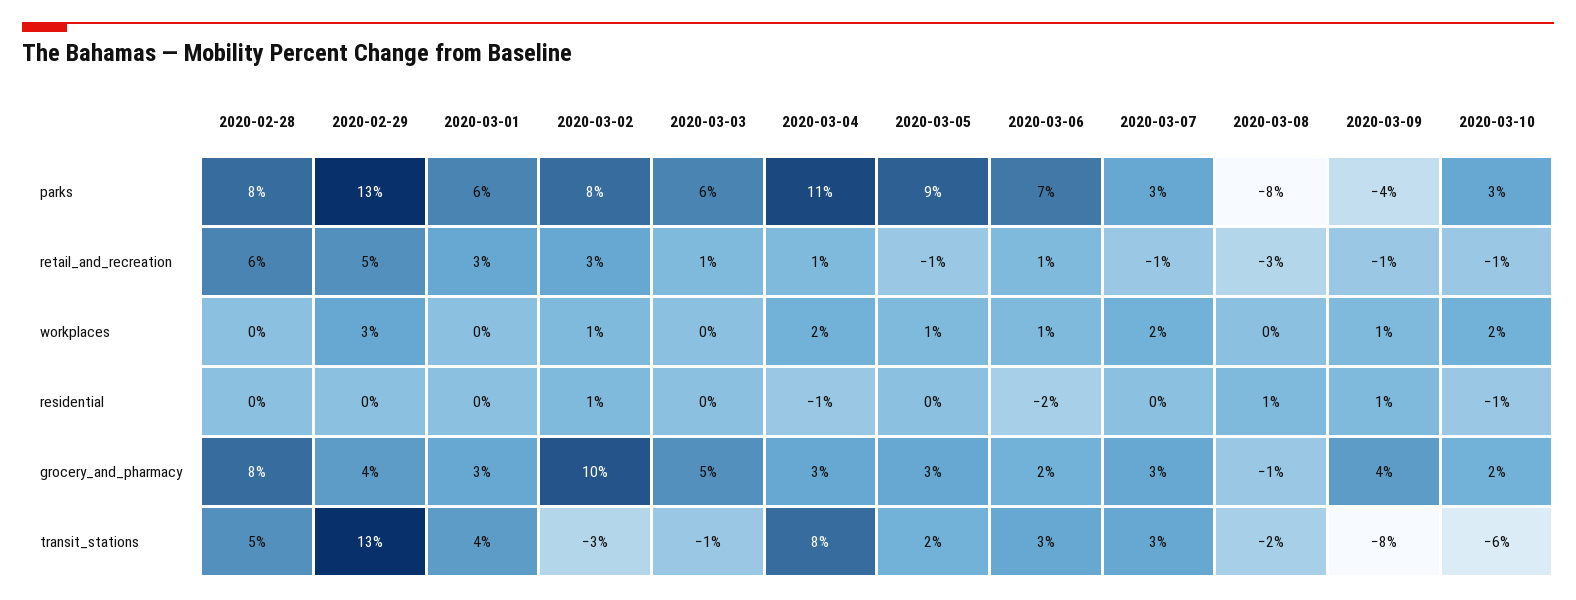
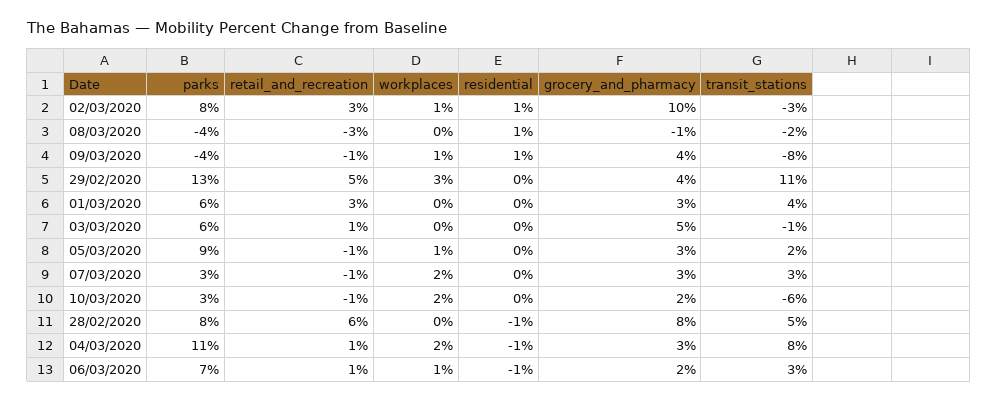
  {
    "2020-02-28": {
      "parks": 8,
      "retail_and_recreation": 6,
      "workplaces": 0,
-     "residential": 0,
+     "residential": -1,
      "grocery_and_pharmacy": 8,
      "transit_stations": 5
    },
    "2020-02-29": {
      "parks": 13,
      "retail_and_recreation": 5,
      "workplaces": 3,
      "residential": 0,
      "grocery_and_pharmacy": 4,
-     "transit_stations": 13
+     "transit_stations": 11
    },
    "2020-03-01": {
      "parks": 6,
      "retail_and_recreation": 3,
      "workplaces": 0,
      "residential": 0,
      "grocery_and_pharmacy": 3,
      "transit_stations": 4
    },
    "2020-03-02": {
      "parks": 8,
      "retail_and_recreation": 3,
      "workplaces": 1,
      "residential": 1,
      "grocery_and_pharmacy": 10,
      "transit_stations": -3
    },
    "2020-03-03": {
      "parks": 6,
      "retail_and_recreation": 1,
      "workplaces": 0,
      "residential": 0,
      "grocery_and_pharmacy": 5,
      "transit_stations": -1
    },
    "2020-03-04": {
      "parks": 11,
      "retail_and_recreation": 1,
      "workplaces": 2,
      "residential": -1,
      "grocery_and_pharmacy": 3,
      "transit_stations": 8
    },
    "2020-03-05": {
      "parks": 9,
      "retail_and_recreation": -1,
      "workplaces": 1,
      "residential": 0,
      "grocery_and_pharmacy": 3,
      "transit_stations": 2
    },
    "2020-03-06": {
      "parks": 7,
      "retail_and_recreation": 1,
      "workplaces": 1,
-     "residential": -2,
+     "residential": -1,
      "grocery_and_pharmacy": 2,
      "transit_stations": 3
    },
    "2020-03-07": {
      "parks": 3,
      "retail_and_recreation": -1,
      "workplaces": 2,
      "residential": 0,
      "grocery_and_pharmacy": 3,
      "transit_stations": 3
    },
    "2020-03-08": {
-     "parks": -8,
+     "parks": -4,
      "retail_and_recreation": -3,
      "workplaces": 0,
      "residential": 1,
      "grocery_and_pharmacy": -1,
      "transit_stations": -2
    },
    "2020-03-09": {
      "parks": -4,
      "retail_and_recreation": -1,
      "workplaces": 1,
      "residential": 1,
      "grocery_and_pharmacy": 4,
      "transit_stations": -8
    },
    "2020-03-10": {
      "parks": 3,
      "retail_and_recreation": -1,
      "workplaces": 2,
-     "residential": -1,
+     "residential": 0,
      "grocery_and_pharmacy": 2,
      "transit_stations": -6
    }
  }

